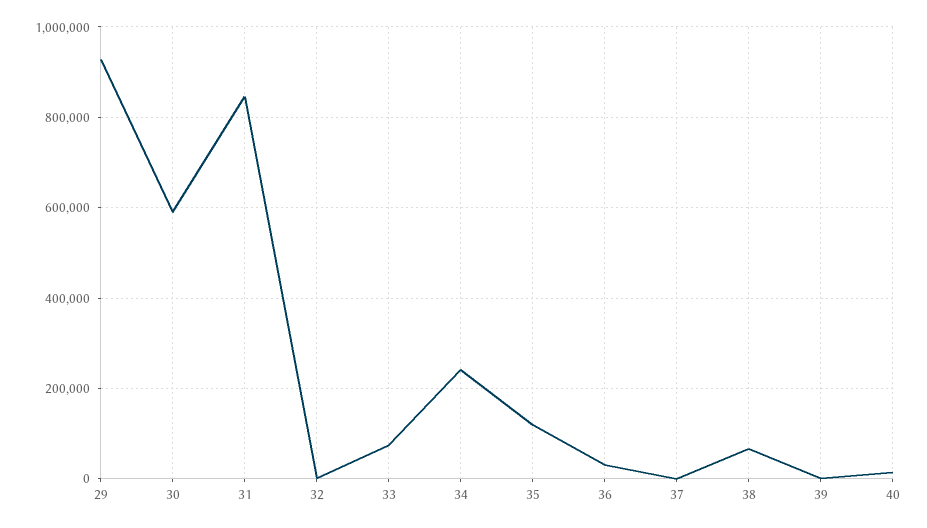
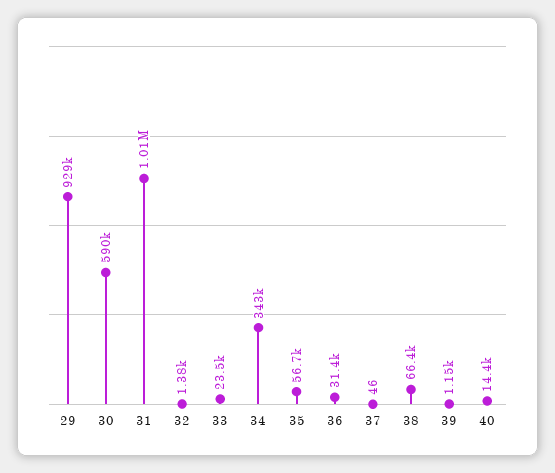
  {
    "29": 929000,
    "30": 590000,
-   "31": 840000,
+   "31": 1010000,
    "32": 1380,
-   "33": 80000,
+   "33": 23500,
-   "34": 240000,
+   "34": 343000,
-   "35": 120000,
+   "35": 56700,
    "36": 31400,
    "37": 46,
    "38": 66400,
    "39": 1150,
    "40": 14400
  }

